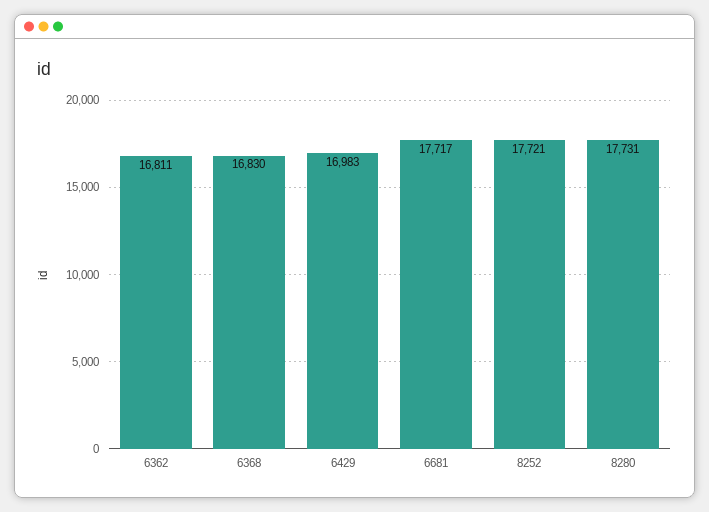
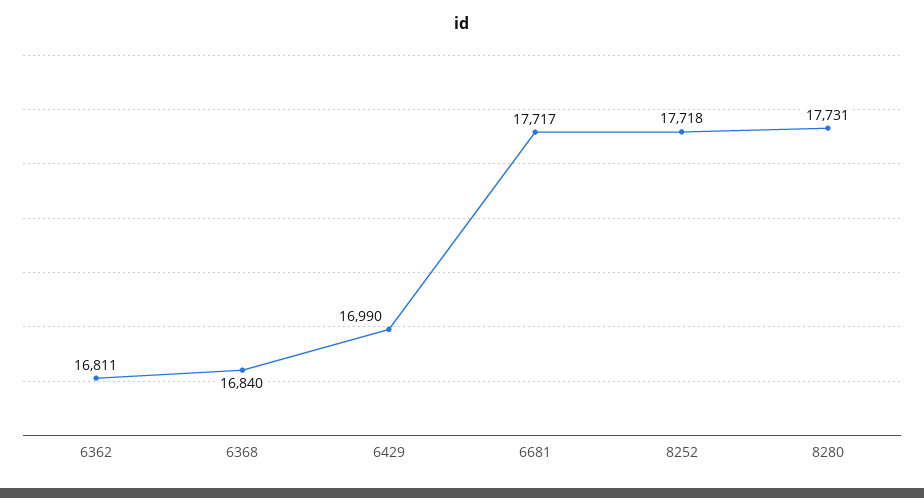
  {
    "6362": 16811,
-   "6368": 16830,
+   "6368": 16840,
-   "6429": 16983,
+   "6429": 16990,
    "6681": 17717,
-   "8252": 17721,
+   "8252": 17718,
    "8280": 17731
  }

